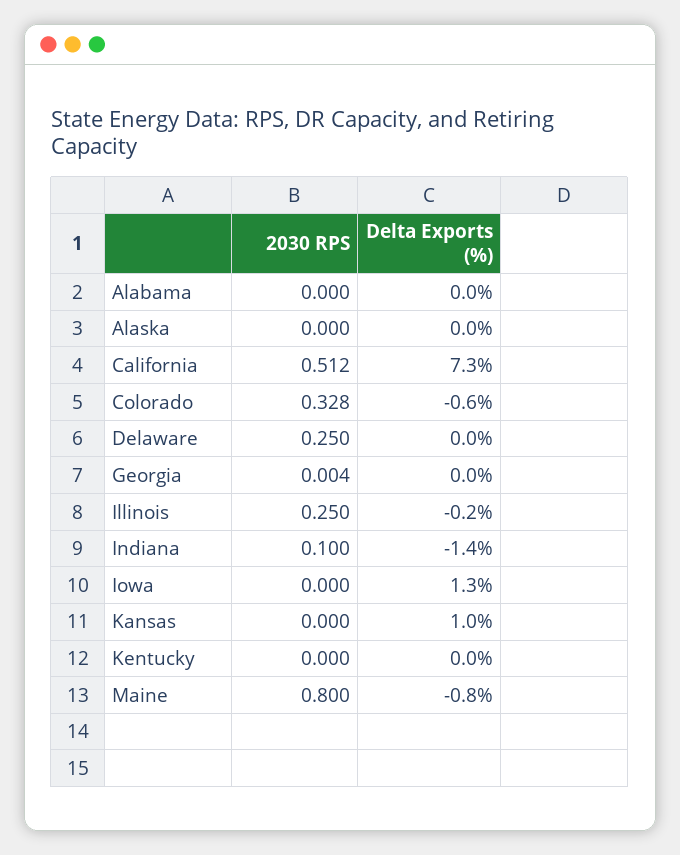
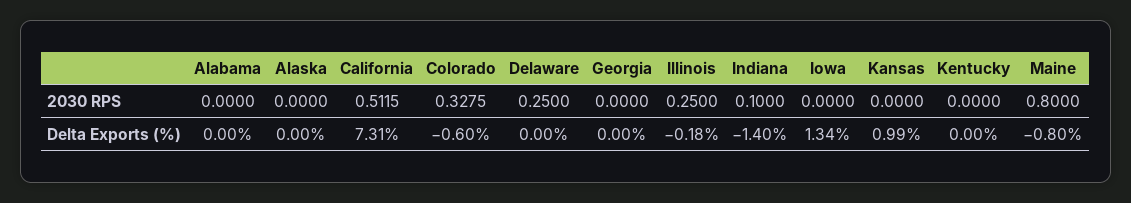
  {
    "2030 RPS": {
      "Alabama": 0,
      "Alaska": 0,
      "California": 0.5115,
      "Colorado": 0.3275,
      "Delaware": 0.25,
-     "Georgia": 0.004,
+     "Georgia": 0,
      "Illinois": 0.25,
      "Indiana": 0.1,
      "Iowa": 0,
      "Kansas": 0,
      "Kentucky": 0,
      "Maine": 0.8
    },
    "Delta Exports (%)": {
      "Alabama": 0,
      "Alaska": 0,
      "California": 7.31,
      "Colorado": -0.6,
      "Delaware": 0,
      "Georgia": 0,
      "Illinois": -0.18,
      "Indiana": -1.4,
      "Iowa": 1.34,
      "Kansas": 0.99,
      "Kentucky": 0,
      "Maine": -0.8
    }
  }

